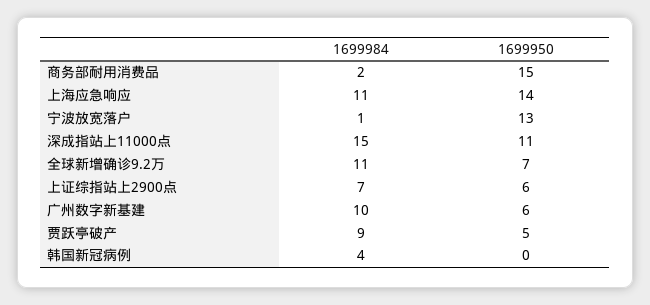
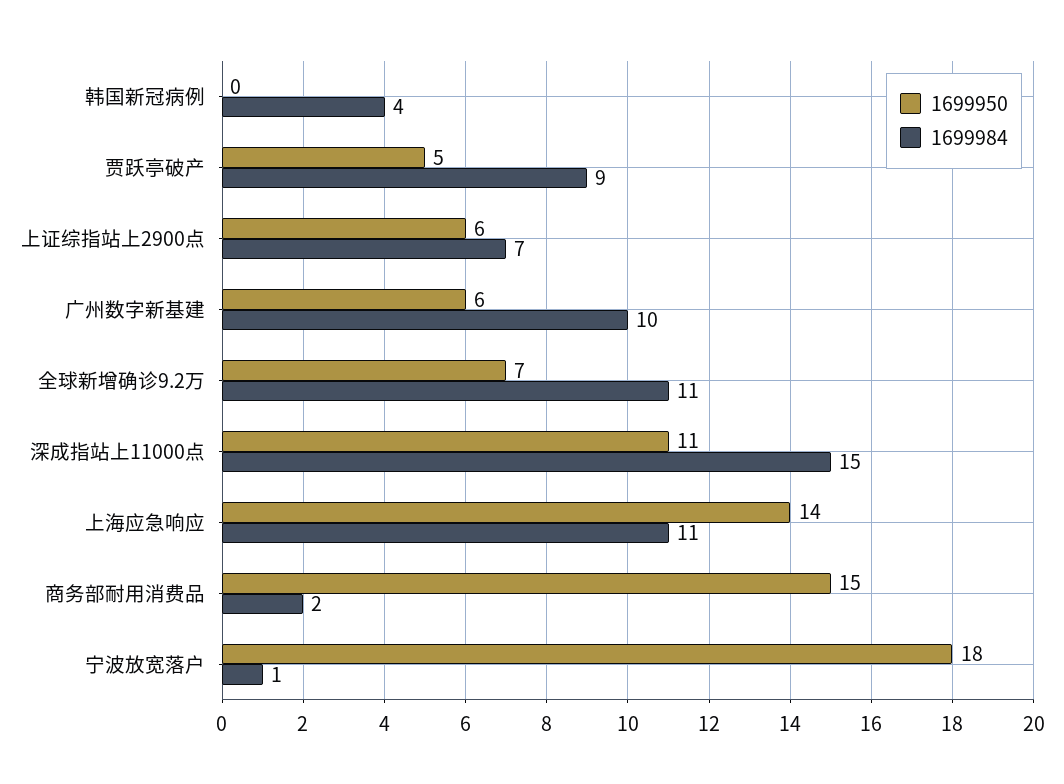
  {
    "1699984": {
      "商务部耐用消费品": 2,
      "上海应急响应": 11,
      "宁波放宽落户": 1,
      "深成指站上11000点": 15,
      "全球新增确诊9.2万": 11,
      "上证综指站上2900点": 7,
      "广州数字新基建": 10,
      "贾跃亭破产": 9,
      "韩国新冠病例": 4
    },
    "1699950": {
      "商务部耐用消费品": 15,
      "上海应急响应": 14,
-     "宁波放宽落户": 13,
+     "宁波放宽落户": 18,
      "深成指站上11000点": 11,
      "全球新增确诊9.2万": 7,
      "上证综指站上2900点": 6,
      "广州数字新基建": 6,
      "贾跃亭破产": 5,
      "韩国新冠病例": 0
    }
  }

